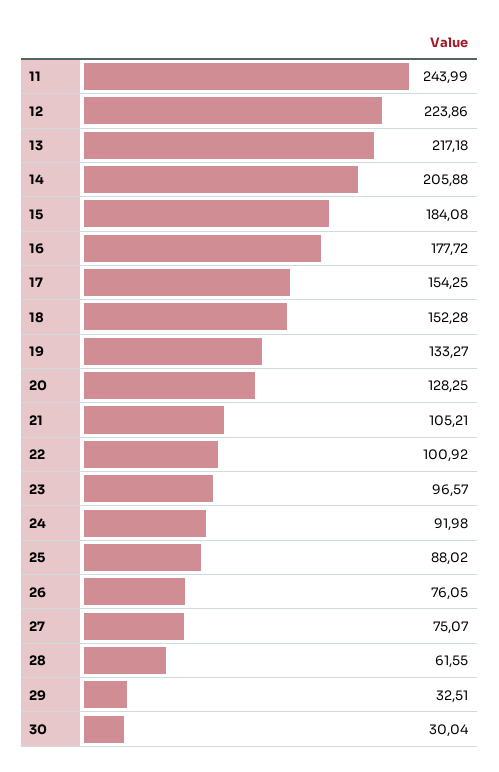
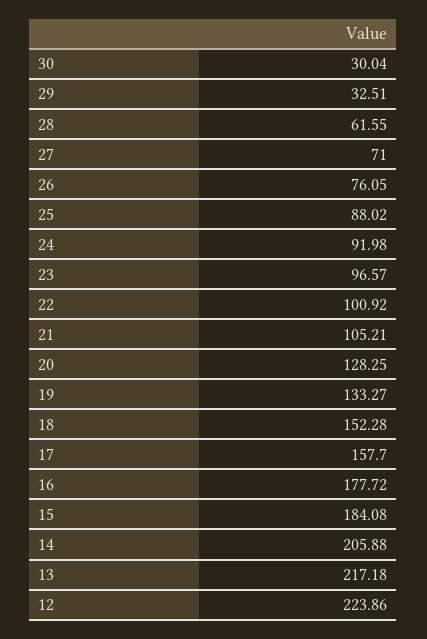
  {
-   "11": 243.99,
    "12": 223.86,
    "13": 217.18,
    "14": 205.88,
    "15": 184.08,
    "16": 177.72,
-   "17": 154.25,
+   "17": 157.7,
    "18": 152.28,
    "19": 133.27,
    "20": 128.25,
    "21": 105.21,
    "22": 100.92,
    "23": 96.57,
    "24": 91.98,
    "25": 88.02,
    "26": 76.05,
-   "27": 75.07,
+   "27": 71,
    "28": 61.55,
    "29": 32.51,
    "30": 30.04
  }

